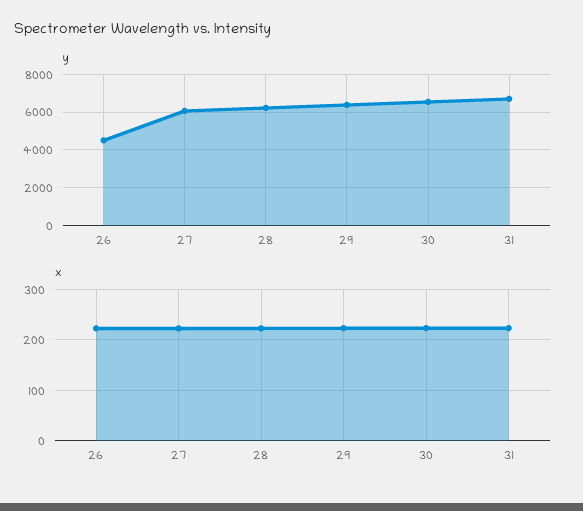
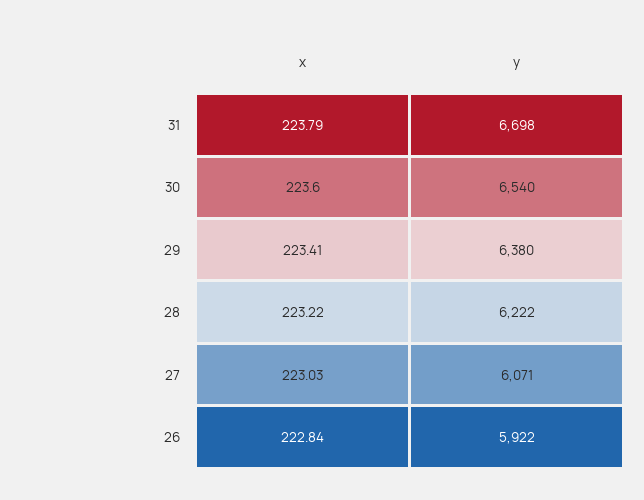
  {
    "y": {
-     "26": 4500,
+     "26": 5922,
      "27": 6071,
      "28": 6222,
      "29": 6380,
      "30": 6540,
      "31": 6698
    },
    "x": {
      "26": 222.84,
      "27": 223.03,
      "28": 223.22,
      "29": 223.41,
      "30": 223.6,
      "31": 223.79
    }
  }

